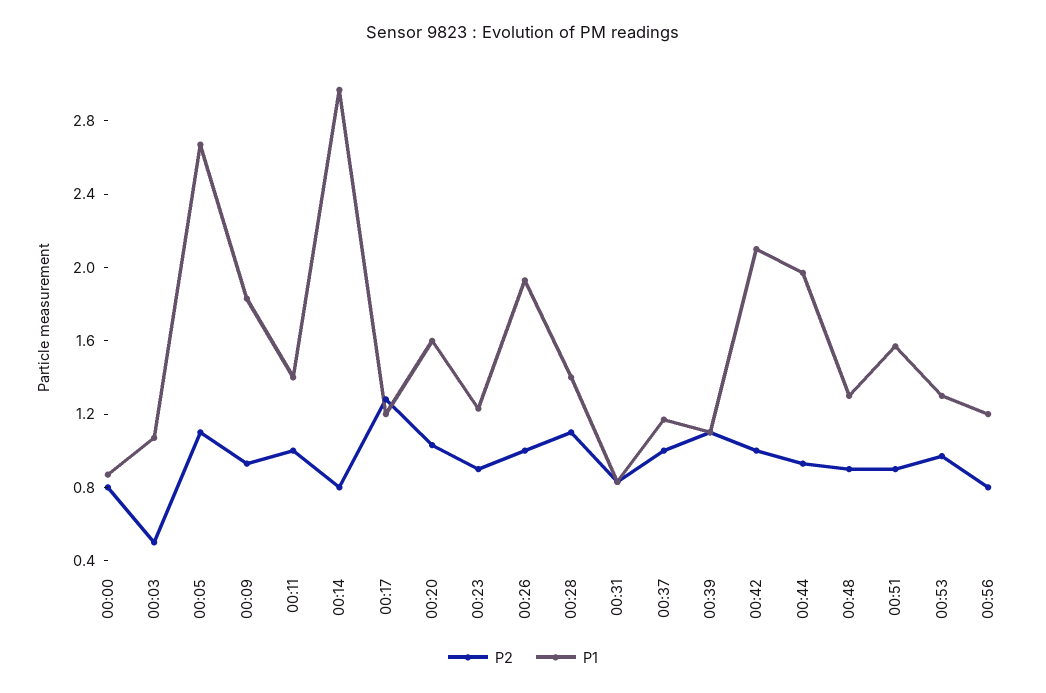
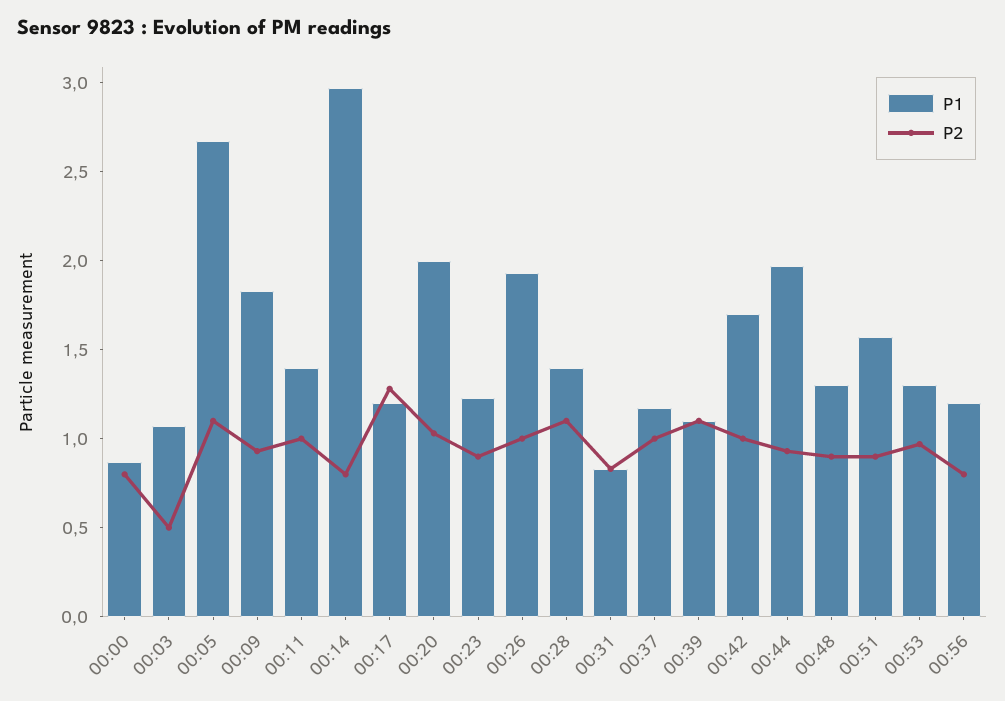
  {
    "P2": {
      "00:00": 0.8,
      "00:03": 0.5,
      "00:05": 1.1,
      "00:09": 0.9,
      "00:11": 1,
      "00:14": 0.8,
      "00:17": 1.3,
      "00:20": 1,
      "00:23": 0.9,
      "00:26": 1,
      "00:28": 1.1,
      "00:31": 0.8,
      "00:37": 1,
      "00:39": 1.1,
      "00:42": 1,
      "00:44": 0.9,
      "00:48": 0.9,
      "00:51": 0.9,
      "00:53": 1,
      "00:56": 0.8
    },
    "P1": {
      "00:00": 0.9,
      "00:03": 1.1,
      "00:05": 2.7,
      "00:09": 1.8,
      "00:11": 1.4,
      "00:14": 3,
      "00:17": 1.2,
-     "00:20": 1.6,
+     "00:20": 2,
      "00:23": 1.2,
      "00:26": 1.9,
      "00:28": 1.4,
      "00:31": 0.8,
      "00:37": 1.2,
      "00:39": 1.1,
-     "00:42": 2.1,
+     "00:42": 1.7,
      "00:44": 2,
      "00:48": 1.3,
      "00:51": 1.6,
      "00:53": 1.3,
      "00:56": 1.2
    }
  }

